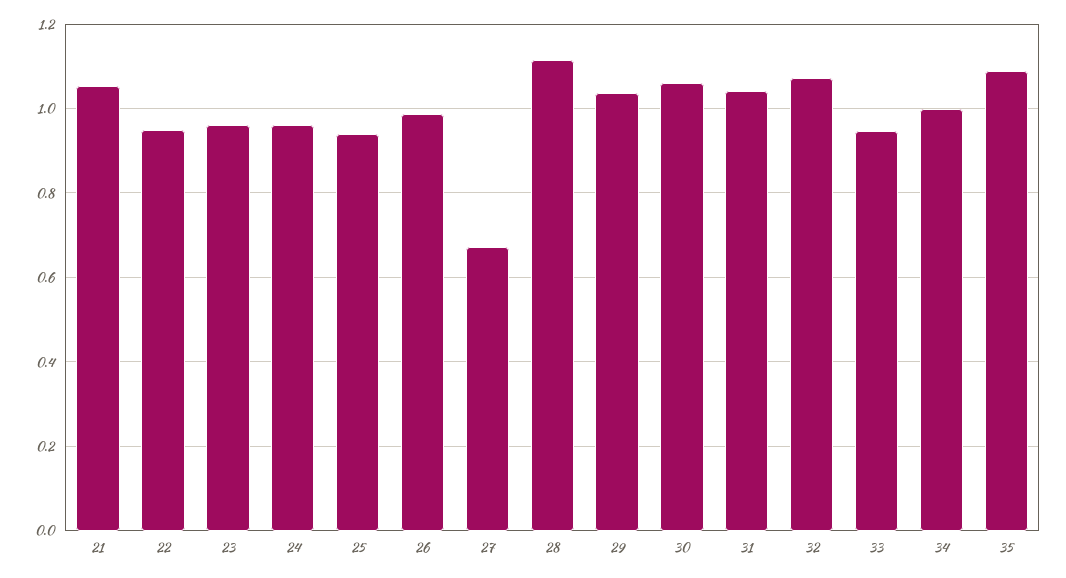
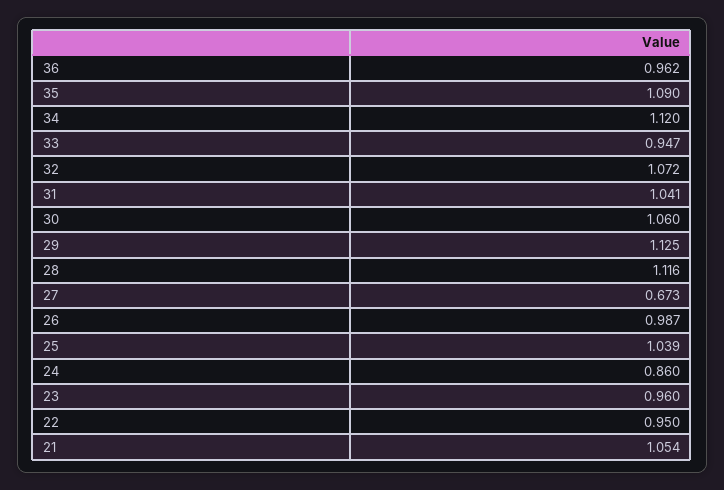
  {
    "21": 1.054,
    "22": 0.95,
    "23": 0.96,
-   "24": 0.96,
+   "24": 0.86,
-   "25": 0.94,
+   "25": 1.039,
    "26": 0.987,
    "27": 0.673,
    "28": 1.116,
-   "29": 1.04,
+   "29": 1.125,
    "30": 1.06,
    "31": 1.041,
    "32": 1.072,
    "33": 0.947,
-   "34": 1,
+   "34": 1.12,
-   "35": 1.09
+   "35": 1.09,
+   "36": 0.962
  }

